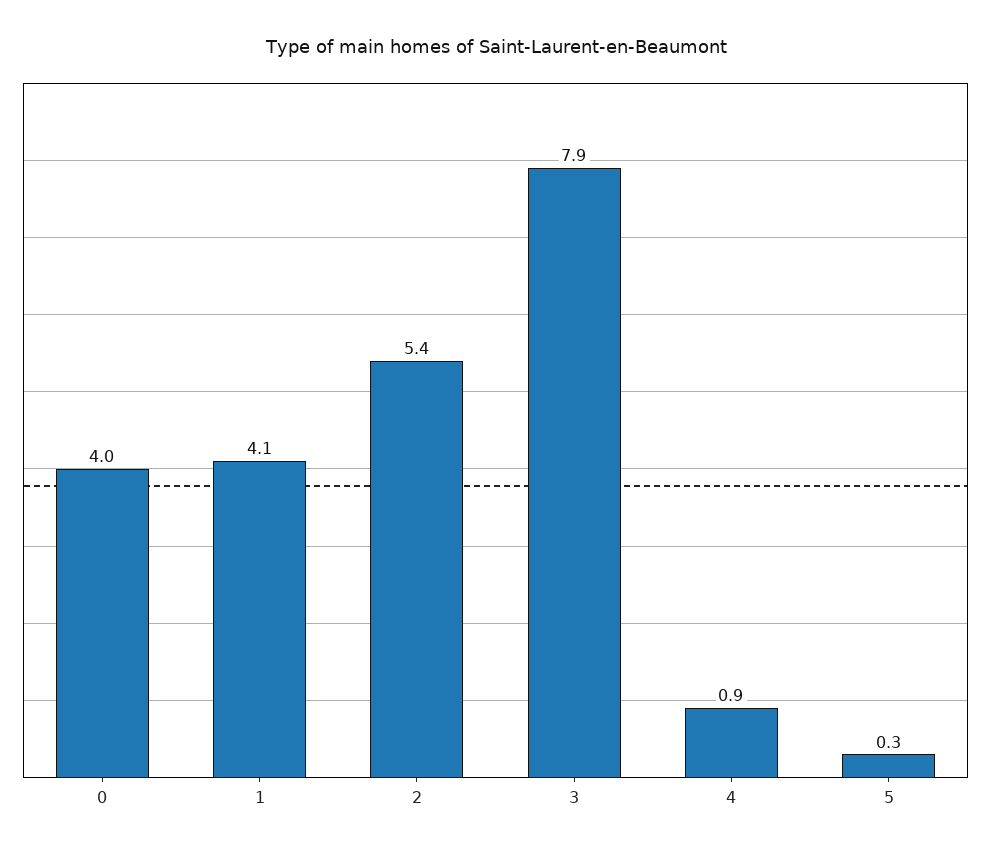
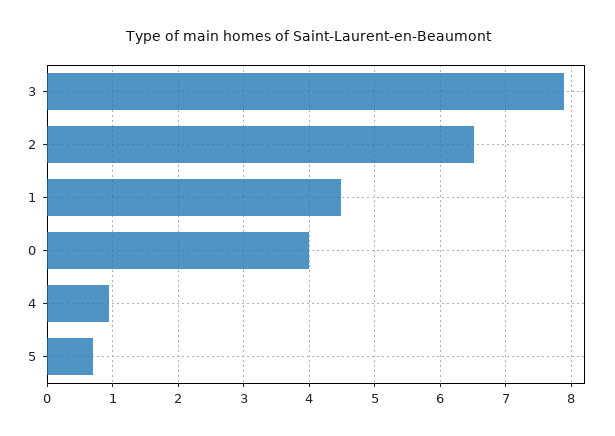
  {
    "0": 4,
-   "1": 4.1,
+   "1": 4.5,
-   "2": 5.4,
+   "2": 6.5,
    "3": 7.9,
    "4": 0.9,
-   "5": 0.3
+   "5": 0.7
  }

